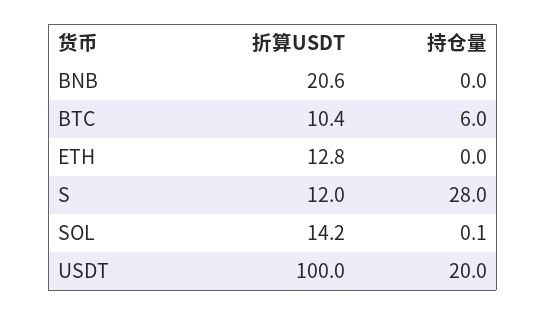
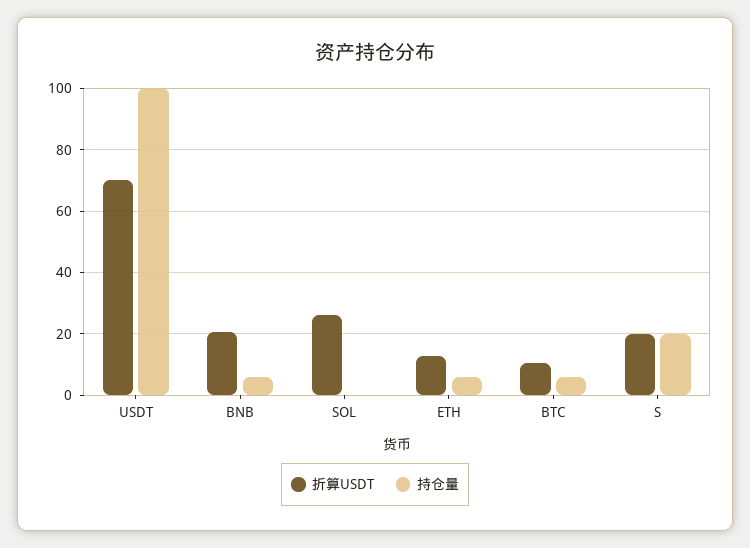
  {
    "折算USDT": {
      "BNB": 20.6,
      "BTC": 10.4,
      "ETH": 12.8,
-     "S": 12,
+     "S": 20,
-     "SOL": 14.2,
+     "SOL": 26,
-     "USDT": 100
+     "USDT": 70
    },
    "持仓量": {
-     "BNB": 0,
+     "BNB": 6,
      "BTC": 6,
-     "ETH": 0,
+     "ETH": 6,
-     "S": 28,
+     "S": 20,
      "SOL": 0.1,
-     "USDT": 20
+     "USDT": 100
    }
  }

